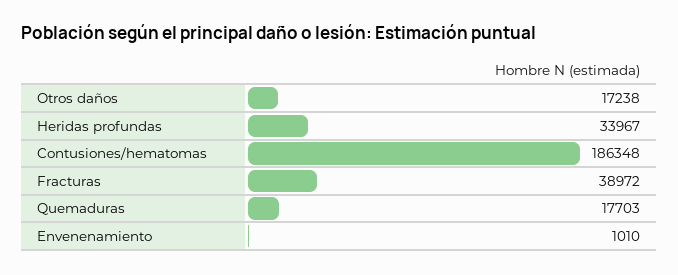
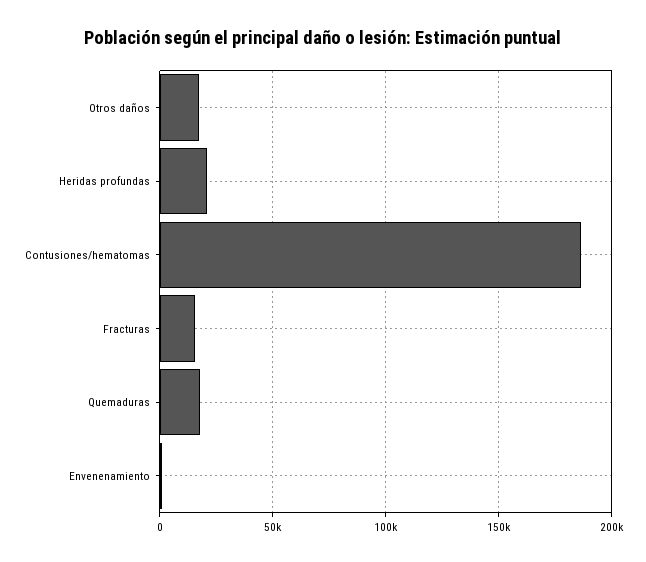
  {
    "Otros daños": 17238,
-   "Heridas profundas": 33967,
+   "Heridas profundas": 20000,
    "Contusiones/hematomas": 186348,
-   "Fracturas": 38972,
+   "Fracturas": 15000,
    "Quemaduras": 17703,
    "Envenenamiento": 1010
  }

